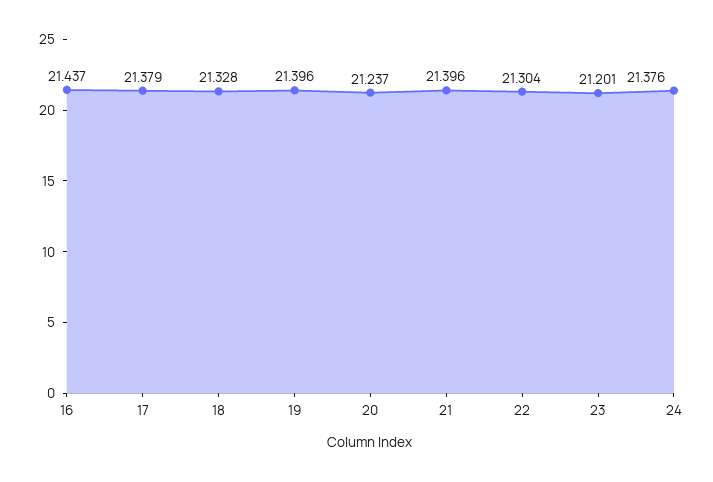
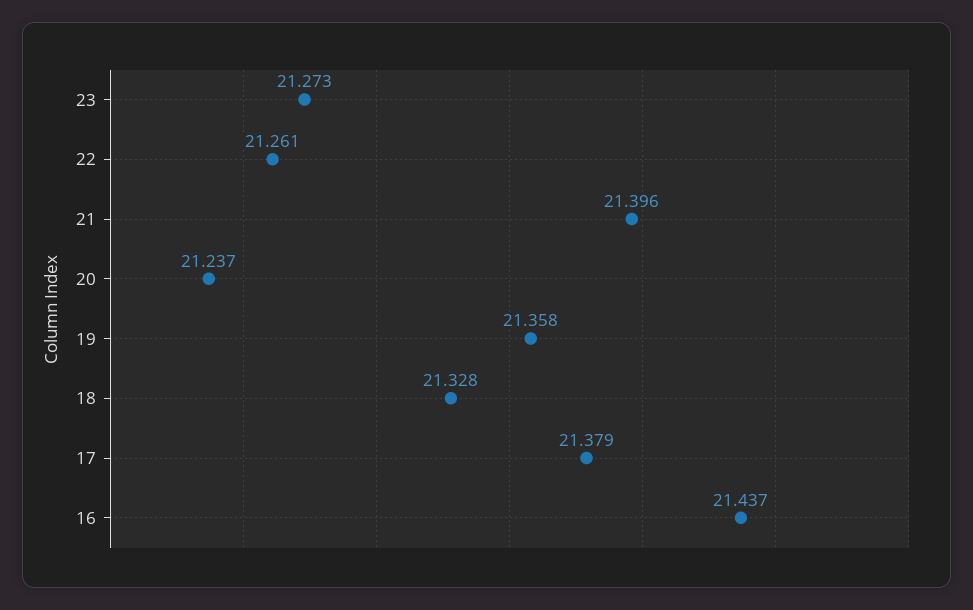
  {
    "16": 21.437,
    "17": 21.379,
    "18": 21.328,
-   "19": 21.396,
+   "19": 21.358,
    "20": 21.237,
    "21": 21.396,
-   "22": 21.304,
+   "22": 21.261,
-   "23": 21.201,
+   "23": 21.273
-   "24": 21.376
  }

